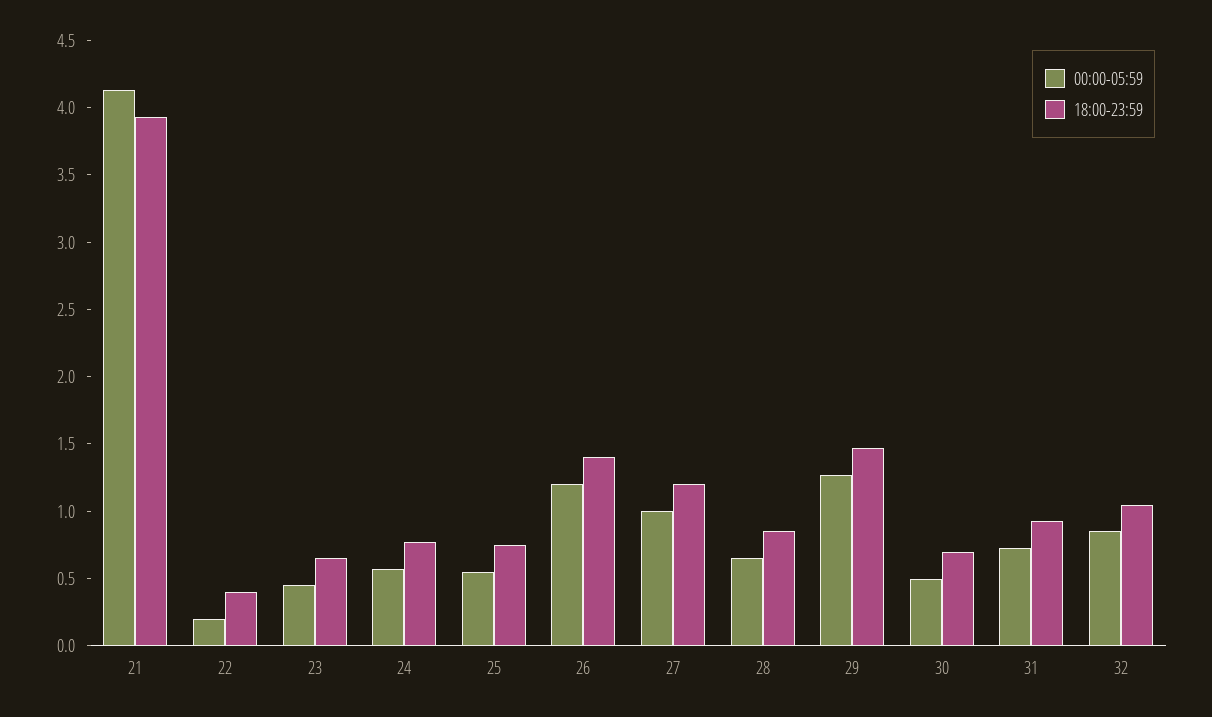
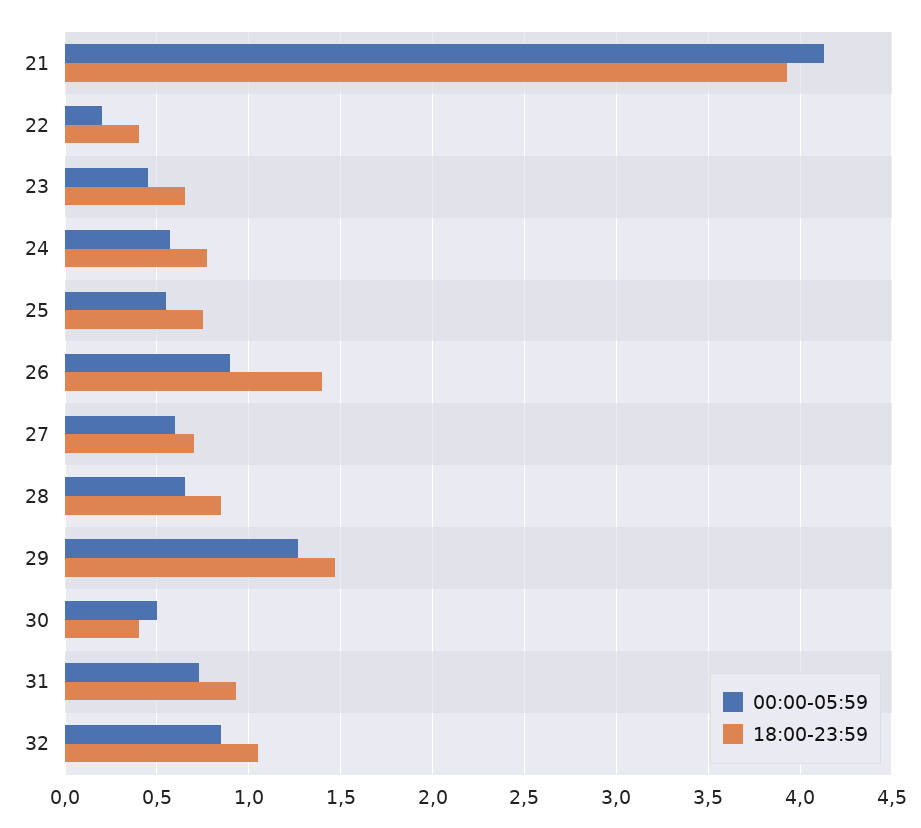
  {
    "00:00-05:59": {
      "21": 4.15,
      "22": 0.2,
      "23": 0.45,
      "24": 0.55,
      "25": 0.55,
-     "26": 1.2,
+     "26": 0.9,
-     "27": 1,
+     "27": 0.6,
      "28": 0.65,
      "29": 1.25,
      "30": 0.5,
      "31": 0.75,
      "32": 0.85
    },
    "18:00-23:59": {
      "21": 3.95,
      "22": 0.4,
      "23": 0.65,
      "24": 0.75,
      "25": 0.75,
      "26": 1.4,
-     "27": 1.2,
+     "27": 0.7,
      "28": 0.85,
      "29": 1.45,
-     "30": 0.7,
+     "30": 0.4,
      "31": 0.95,
      "32": 1.05
    }
  }

